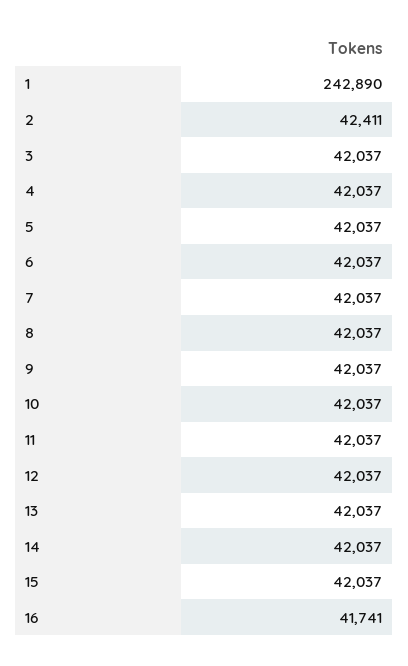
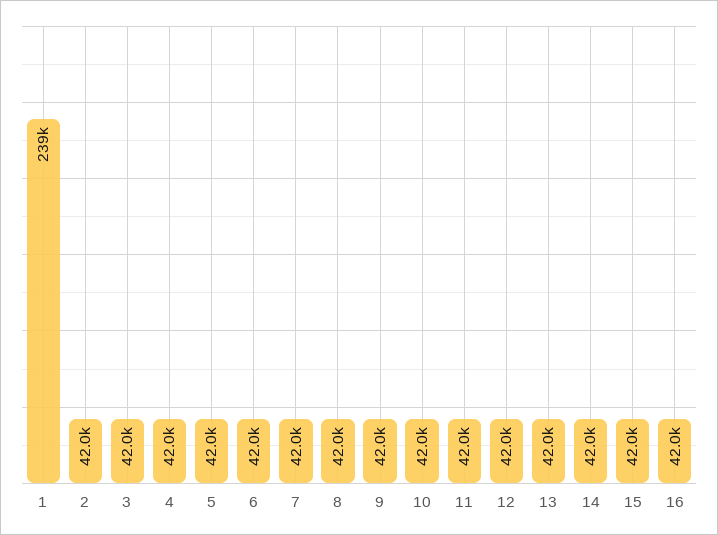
  {
-   "1": 242890,
+   "1": 239000,
-   "2": 42411,
+   "2": 42000,
    "3": 42037,
    "4": 42037,
    "5": 42037,
    "6": 42037,
    "7": 42037,
    "8": 42037,
    "9": 42037,
    "10": 42037,
    "11": 42037,
    "12": 42037,
    "13": 42037,
    "14": 42037,
    "15": 42037,
-   "16": 41741
+   "16": 42000
  }

